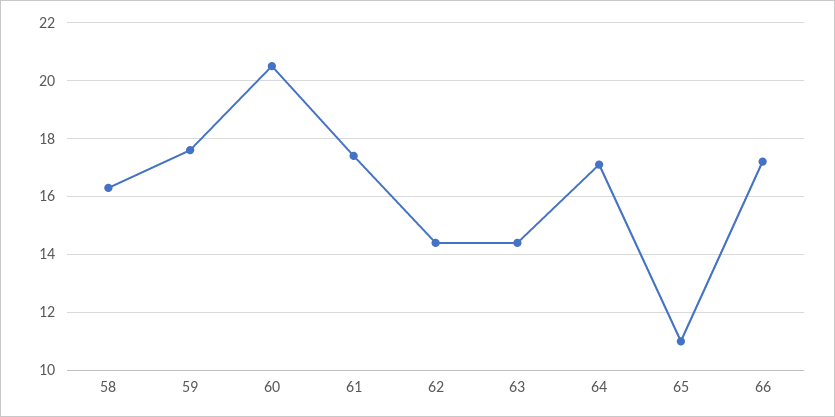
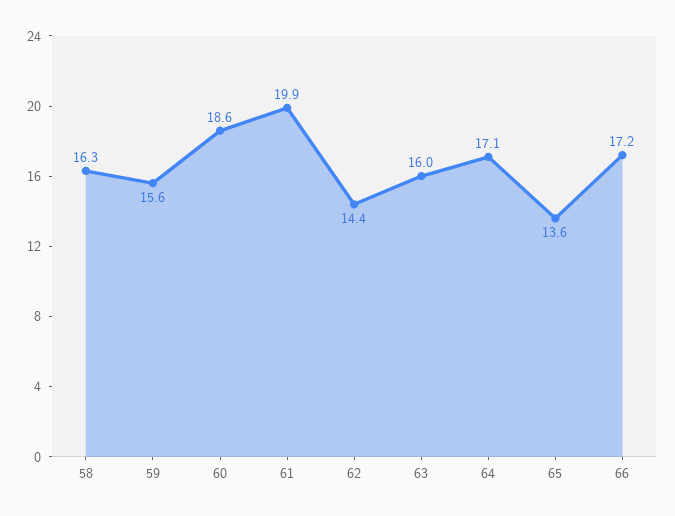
  {
    "58": 16.3,
-   "59": 17.5,
+   "59": 15.6,
-   "60": 20.5,
+   "60": 18.6,
-   "61": 17.5,
+   "61": 19.9,
    "62": 14.4,
-   "63": 14.5,
+   "63": 16,
    "64": 17.1,
-   "65": 11,
+   "65": 13.6,
    "66": 17.2
  }

